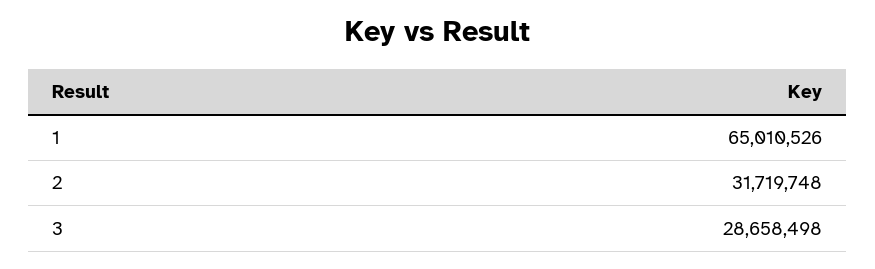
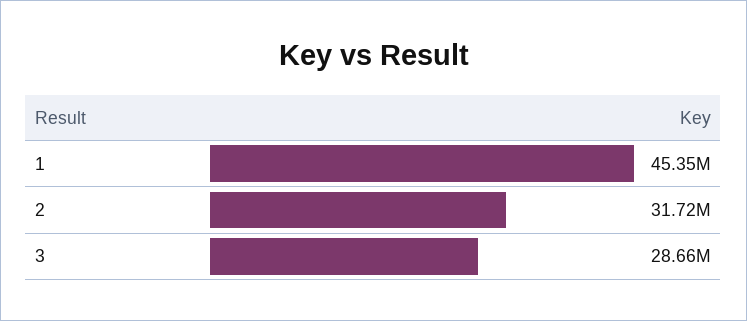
  {
-   "1": 65010526,
+   "1": 45350000,
    "2": 31719748,
    "3": 28658498
  }

